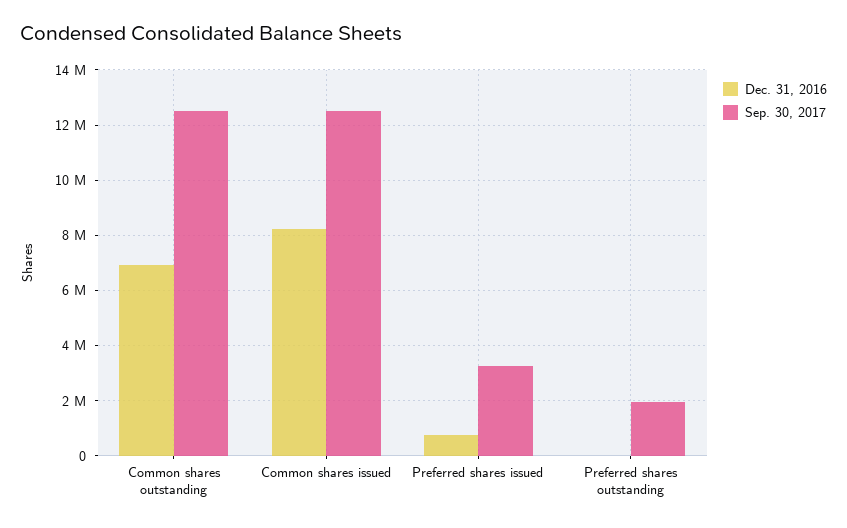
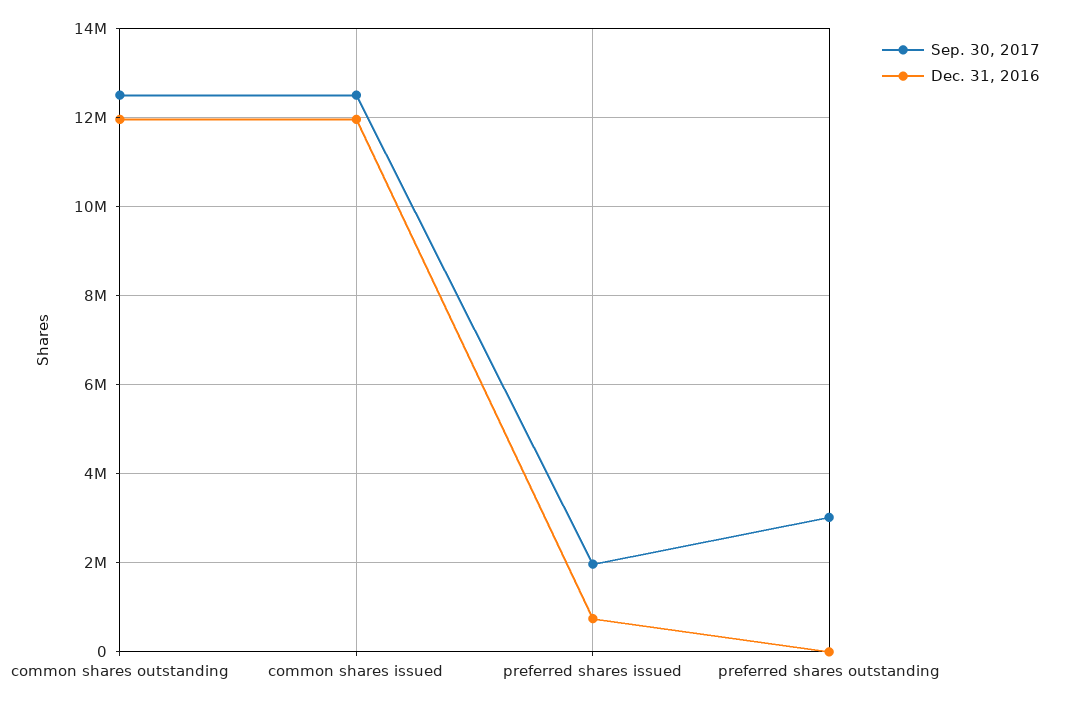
  {
    "Dec. 31, 2016": {
-     "Common shares outstanding": 7000000,
+     "Common shares outstanding": 12000000,
-     "Common shares issued": 8250000,
+     "Common shares issued": 12000000,
      "Preferred shares issued": 800000,
      "Preferred shares outstanding": 0
    },
    "Sep. 30, 2017": {
      "Common shares outstanding": 12400000,
      "Common shares issued": 12400000,
-     "Preferred shares issued": 3250000,
+     "Preferred shares issued": 2000000,
-     "Preferred shares outstanding": 2000000
+     "Preferred shares outstanding": 3000000
    }
  }

